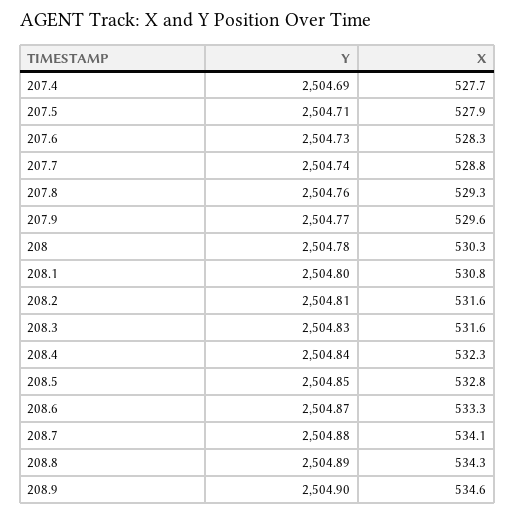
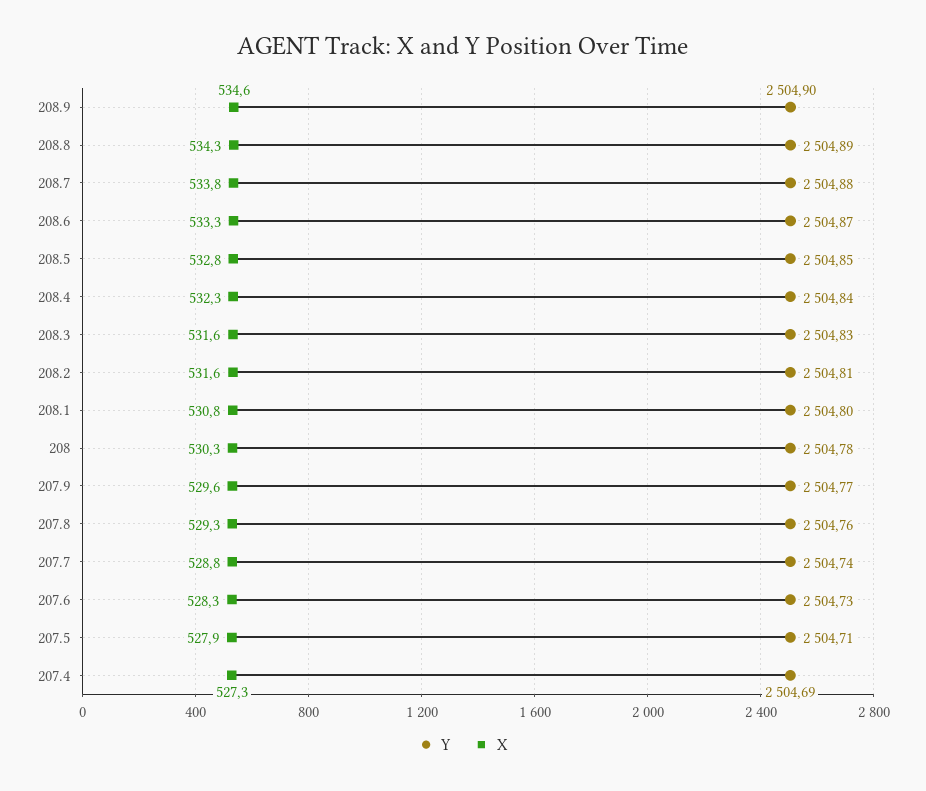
  {
    "Y": {
      "207.4": 2504.69,
      "207.5": 2504.71,
      "207.6": 2504.73,
      "207.7": 2504.74,
      "207.8": 2504.76,
      "207.9": 2504.77,
      "208": 2504.78,
      "208.1": 2504.8,
      "208.2": 2504.81,
      "208.3": 2504.83,
      "208.4": 2504.84,
      "208.5": 2504.85,
      "208.6": 2504.87,
      "208.7": 2504.88,
      "208.8": 2504.89,
      "208.9": 2504.9
    },
    "X": {
-     "207.4": 527.7,
+     "207.4": 527.3,
      "207.5": 527.9,
      "207.6": 528.3,
      "207.7": 528.8,
      "207.8": 529.3,
      "207.9": 529.6,
      "208": 530.3,
      "208.1": 530.8,
      "208.2": 531.6,
      "208.3": 531.6,
      "208.4": 532.3,
      "208.5": 532.8,
      "208.6": 533.3,
-     "208.7": 534.1,
+     "208.7": 533.8,
      "208.8": 534.3,
      "208.9": 534.6
    }
  }

